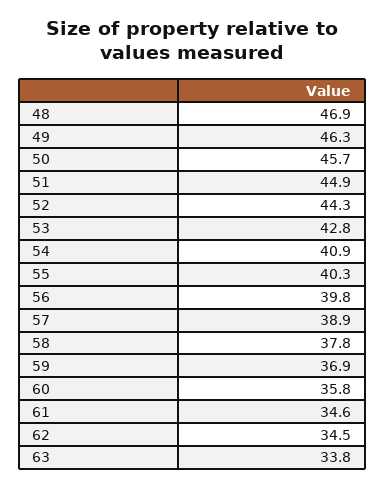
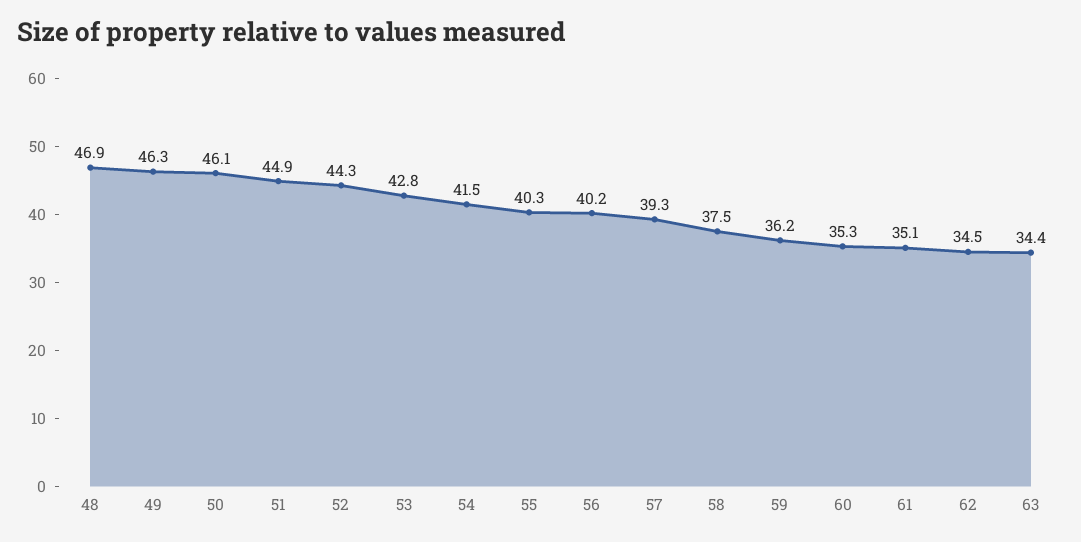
  {
    "48": 46.9,
    "49": 46.3,
-   "50": 45.7,
+   "50": 46.1,
    "51": 44.9,
    "52": 44.3,
    "53": 42.8,
-   "54": 40.9,
+   "54": 41.5,
    "55": 40.3,
-   "56": 39.8,
+   "56": 40.2,
-   "57": 38.9,
+   "57": 39.3,
-   "58": 37.8,
+   "58": 37.5,
-   "59": 36.9,
+   "59": 36.2,
-   "60": 35.8,
+   "60": 35.3,
-   "61": 34.6,
+   "61": 35.1,
    "62": 34.5,
-   "63": 33.8
+   "63": 34.4
  }

